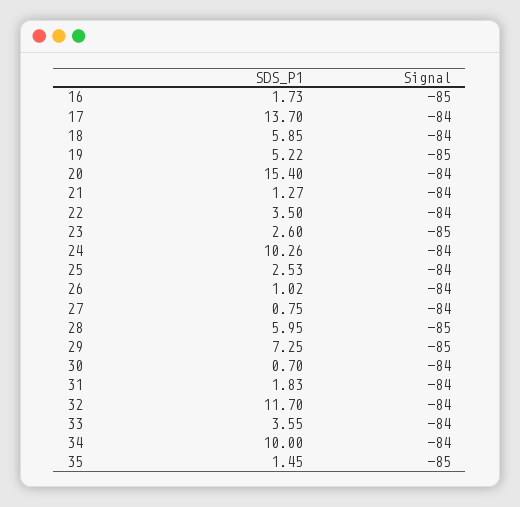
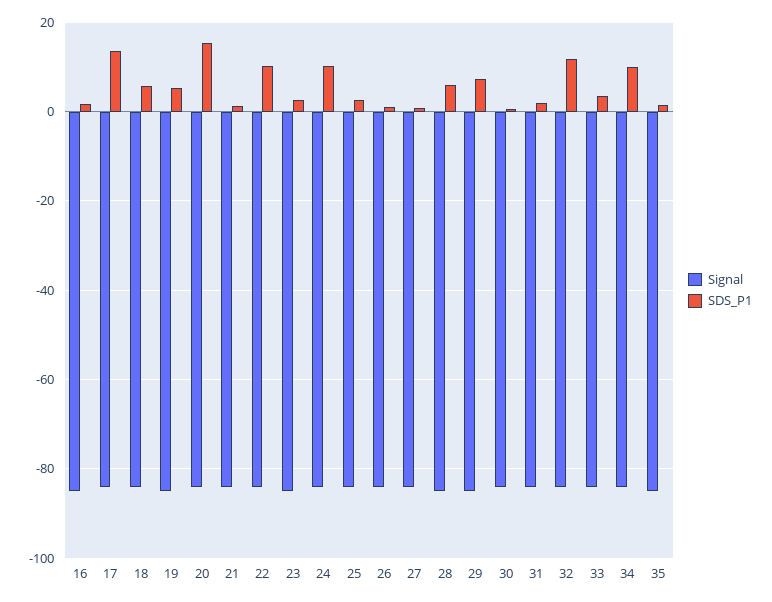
  {
    "SDS_P1": {
      "16": 1.73,
      "17": 13.7,
      "18": 5.85,
      "19": 5.22,
      "20": 15.4,
      "21": 1.27,
-     "22": 3.5,
+     "22": 10,
      "23": 2.6,
      "24": 10.26,
      "25": 2.53,
      "26": 1.02,
      "27": 0.75,
      "28": 5.95,
      "29": 7.25,
      "30": 0.7,
      "31": 1.83,
      "32": 11.7,
      "33": 3.55,
      "34": 10,
      "35": 1.45
    },
    "Signal": {
      "16": -85,
      "17": -84,
      "18": -84,
      "19": -85,
      "20": -84,
      "21": -84,
      "22": -84,
      "23": -85,
      "24": -84,
      "25": -84,
      "26": -84,
      "27": -84,
      "28": -85,
      "29": -85,
      "30": -84,
      "31": -84,
      "32": -84,
      "33": -84,
      "34": -84,
      "35": -85
    }
  }

